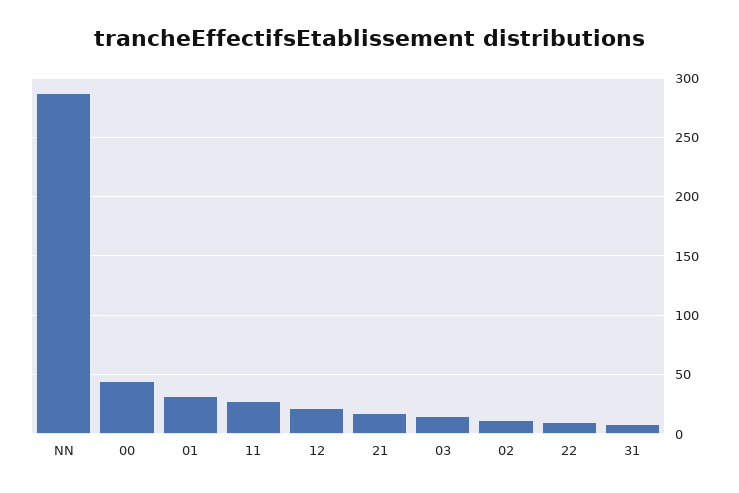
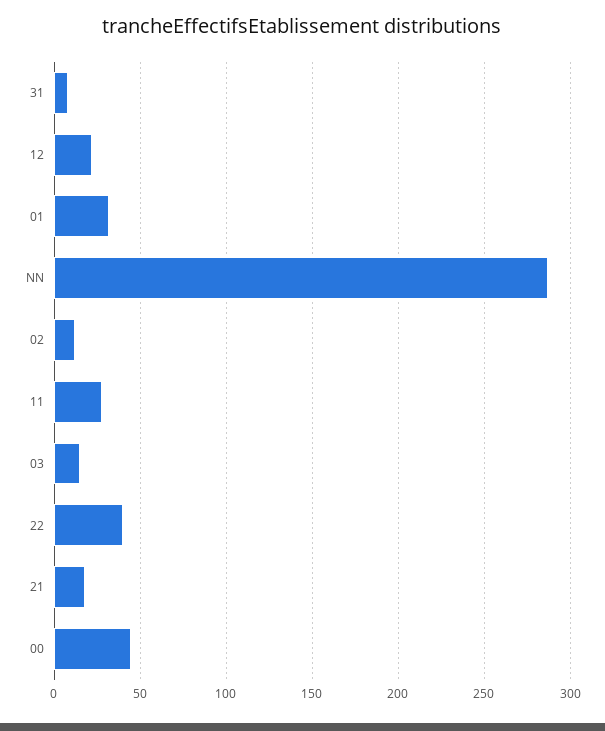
  {
    "NN": 285,
    "00": 45,
    "01": 30,
    "11": 30,
    "12": 20,
    "21": 20,
    "03": 15,
    "02": 10,
-   "22": 10,
+   "22": 40,
    "31": 10
  }

